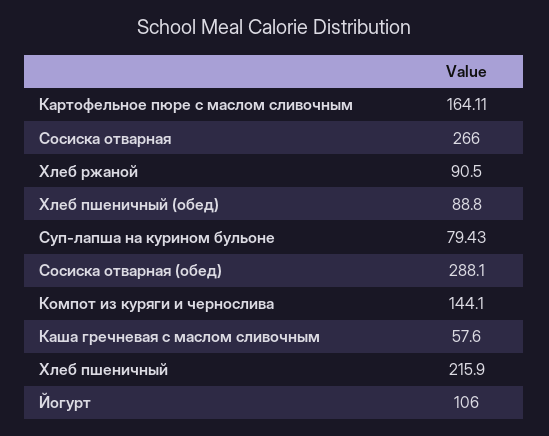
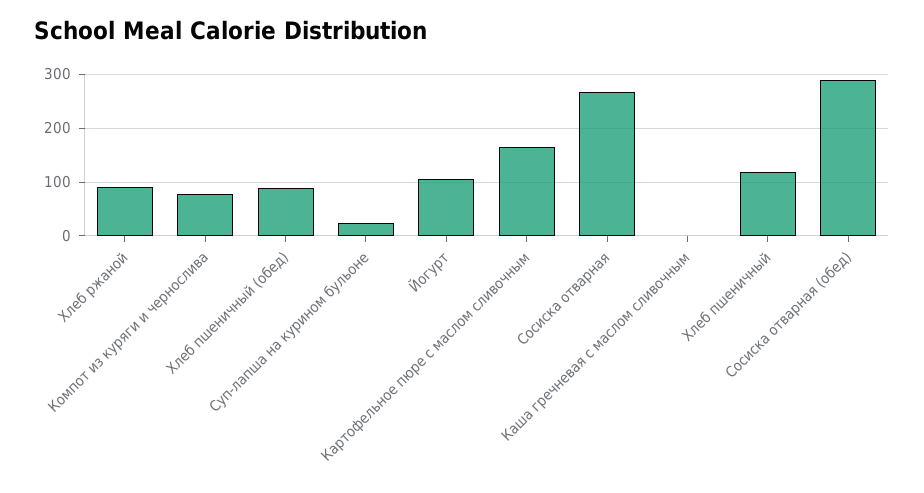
  {
    "Картофельное пюре с маслом сливочным": 164.11,
    "Сосиска отварная": 266,
    "Хлеб ржаной": 90.5,
    "Хлеб пшеничный (обед)": 88.8,
-   "Суп-лапша на курином бульоне": 79.43,
+   "Суп-лапша на курином бульоне": 20,
    "Сосиска отварная (обед)": 288.1,
-   "Компот из куряги и чернослива": 144.1,
+   "Компот из куряги и чернослива": 80,
-   "Каша гречневая с маслом сливочным": 57.6,
+   "Каша гречневая с маслом сливочным": 0,
-   "Хлеб пшеничный": 215.9,
+   "Хлеб пшеничный": 120,
    "Йогурт": 106
  }

